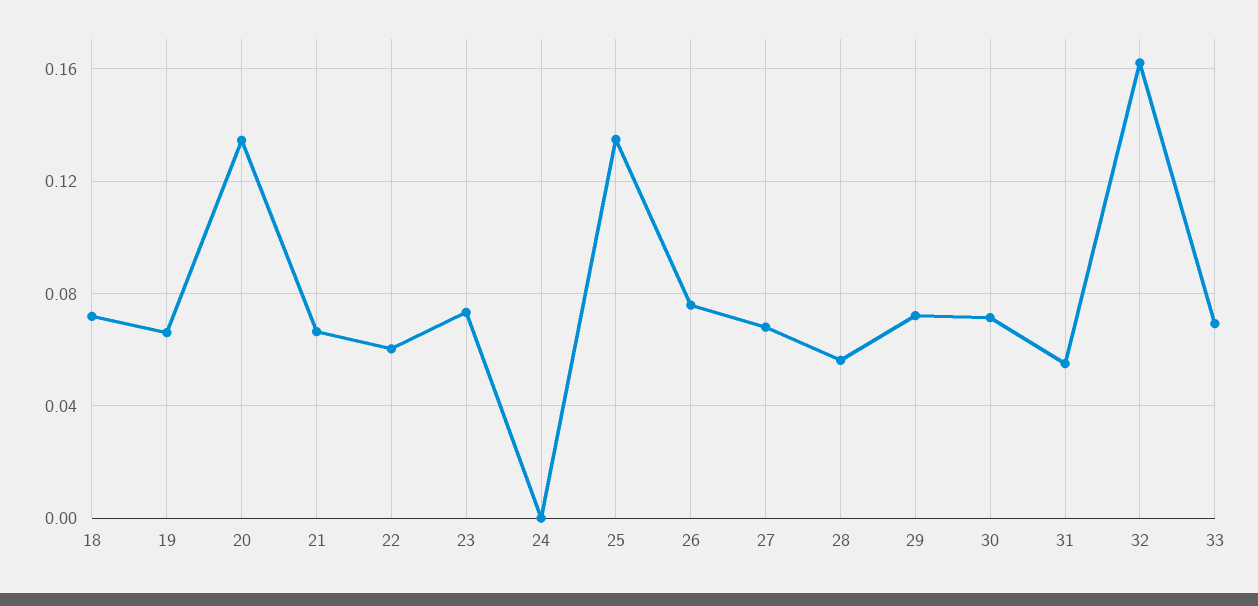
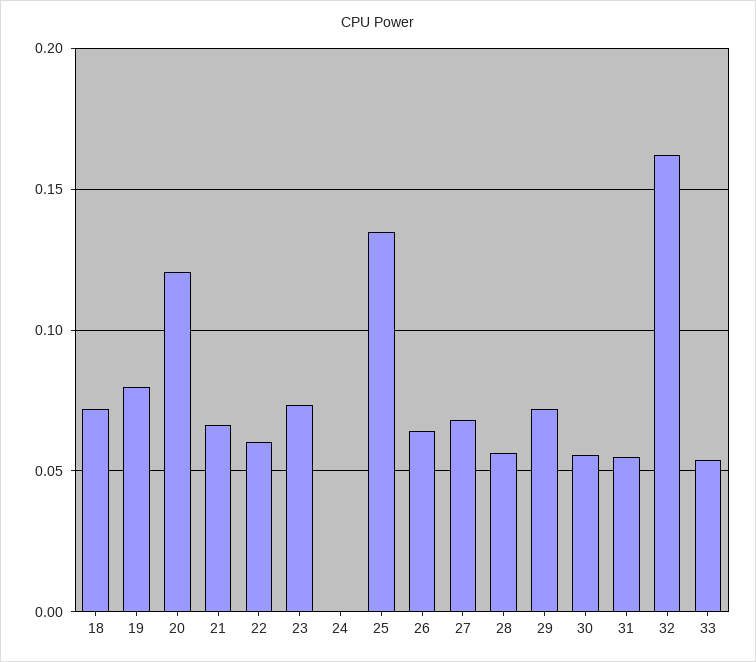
  {
    "18": 0.07,
-   "19": 0.065,
+   "19": 0.08,
-   "20": 0.135,
+   "20": 0.12,
    "21": 0.065,
    "22": 0.06,
    "23": 0.075,
    "24": 0,
    "25": 0.135,
-   "26": 0.075,
+   "26": 0.065,
    "27": 0.07,
    "28": 0.055,
    "29": 0.07,
-   "30": 0.07,
+   "30": 0.055,
    "31": 0.055,
    "32": 0.16,
-   "33": 0.07
+   "33": 0.055
  }

